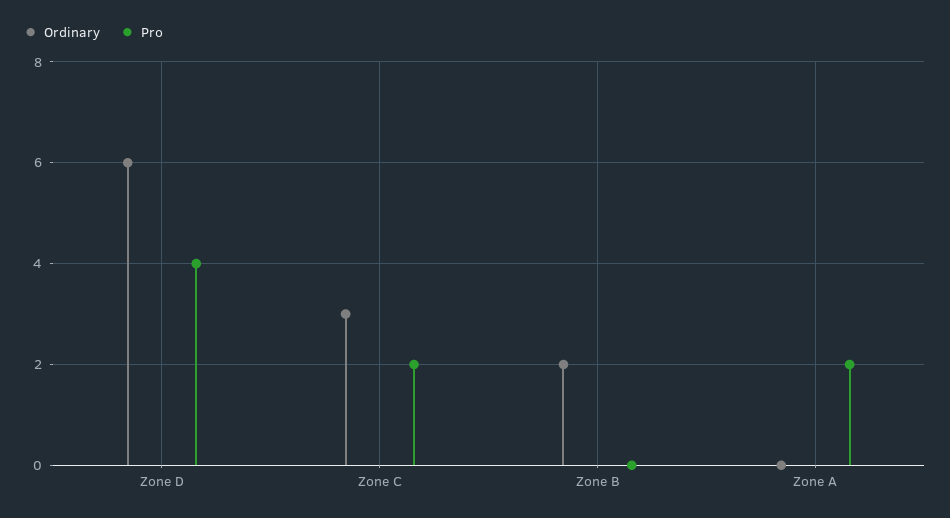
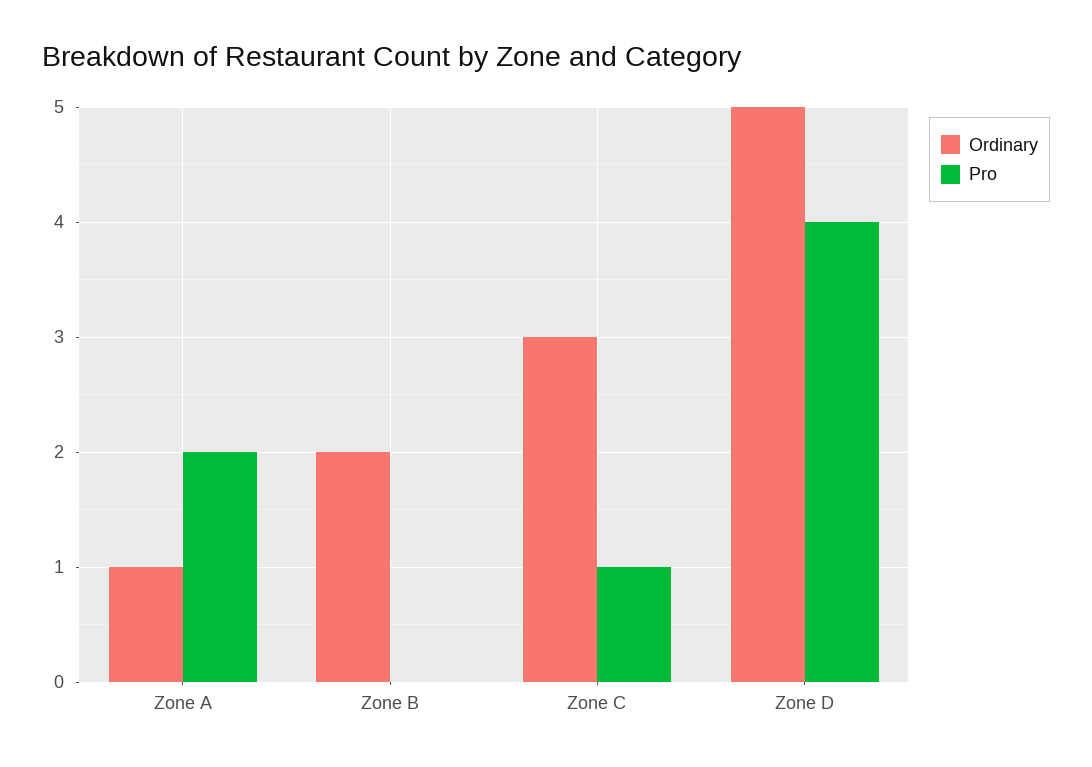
  {
    "Ordinary": {
-     "Zone D": 6,
+     "Zone D": 5,
      "Zone C": 3,
      "Zone B": 2,
-     "Zone A": 0
+     "Zone A": 1
    },
    "Pro": {
      "Zone D": 4,
-     "Zone C": 2,
+     "Zone C": 1,
      "Zone B": 0,
      "Zone A": 2
    }
  }

